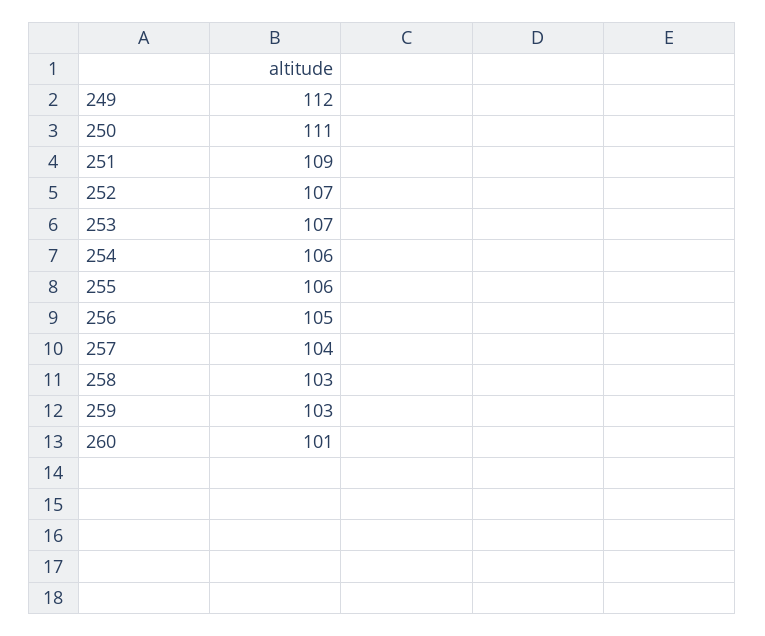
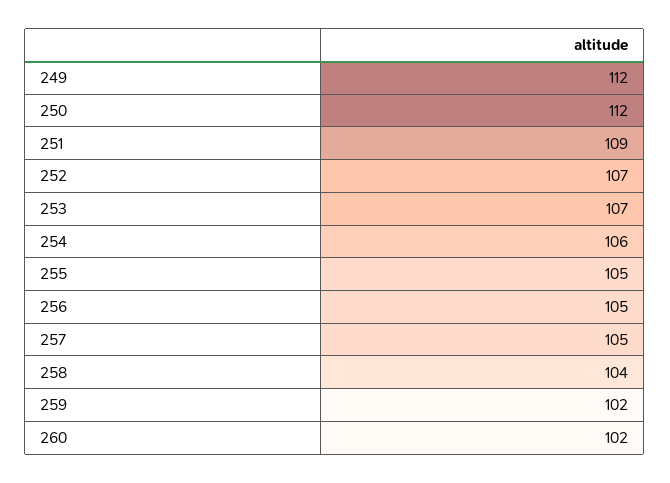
  {
    "249": 112,
-   "250": 111,
+   "250": 112,
    "251": 109,
    "252": 107,
    "253": 107,
    "254": 106,
-   "255": 106,
+   "255": 105,
    "256": 105,
-   "257": 104,
+   "257": 105,
-   "258": 103,
+   "258": 104,
-   "259": 103,
+   "259": 102,
-   "260": 101
+   "260": 102
  }

